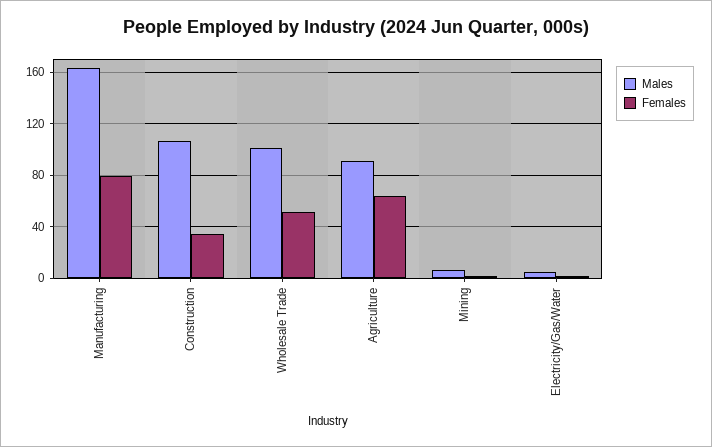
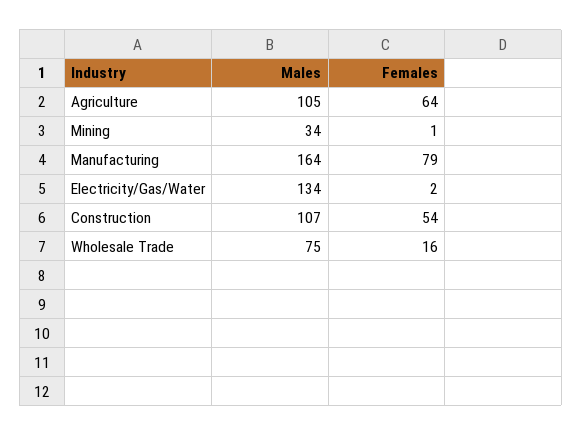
  {
    "Males": {
      "Manufacturing": 164,
      "Construction": 107,
-     "Wholesale Trade": 100,
+     "Wholesale Trade": 75,
-     "Agriculture": 90,
+     "Agriculture": 105,
-     "Mining": 5,
+     "Mining": 34,
-     "Electricity/Gas/Water": 5
+     "Electricity/Gas/Water": 134
    },
    "Females": {
      "Manufacturing": 79,
-     "Construction": 35,
+     "Construction": 54,
-     "Wholesale Trade": 50,
+     "Wholesale Trade": 16,
      "Agriculture": 64,
      "Mining": 1,
      "Electricity/Gas/Water": 2
    }
  }

